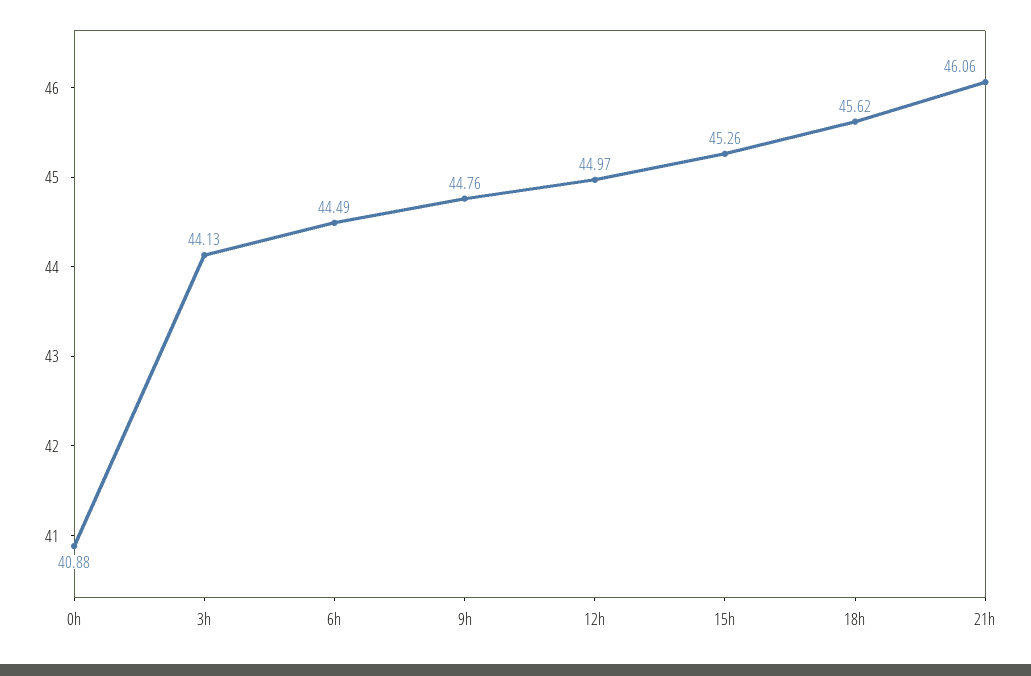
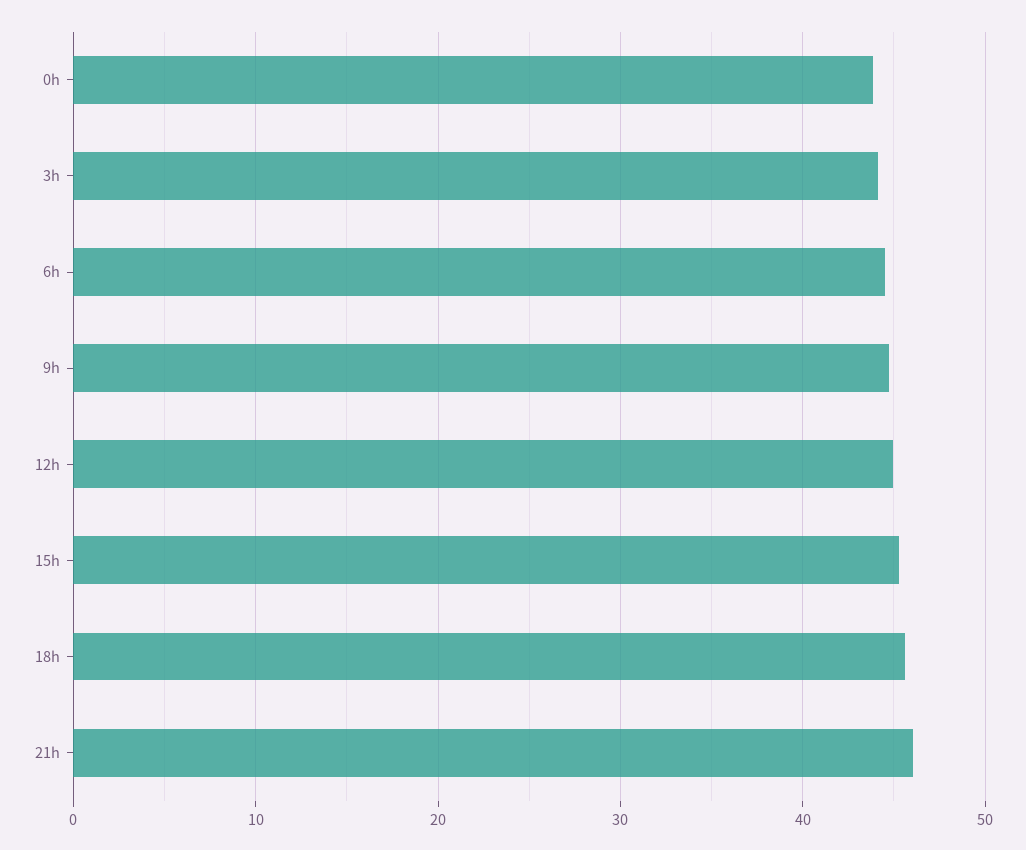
  {
-   "0h": 40.88,
+   "0h": 44,
    "3h": 44.13,
    "6h": 44.49,
    "9h": 44.76,
    "12h": 44.97,
    "15h": 45.26,
    "18h": 45.62,
    "21h": 46.06
  }

